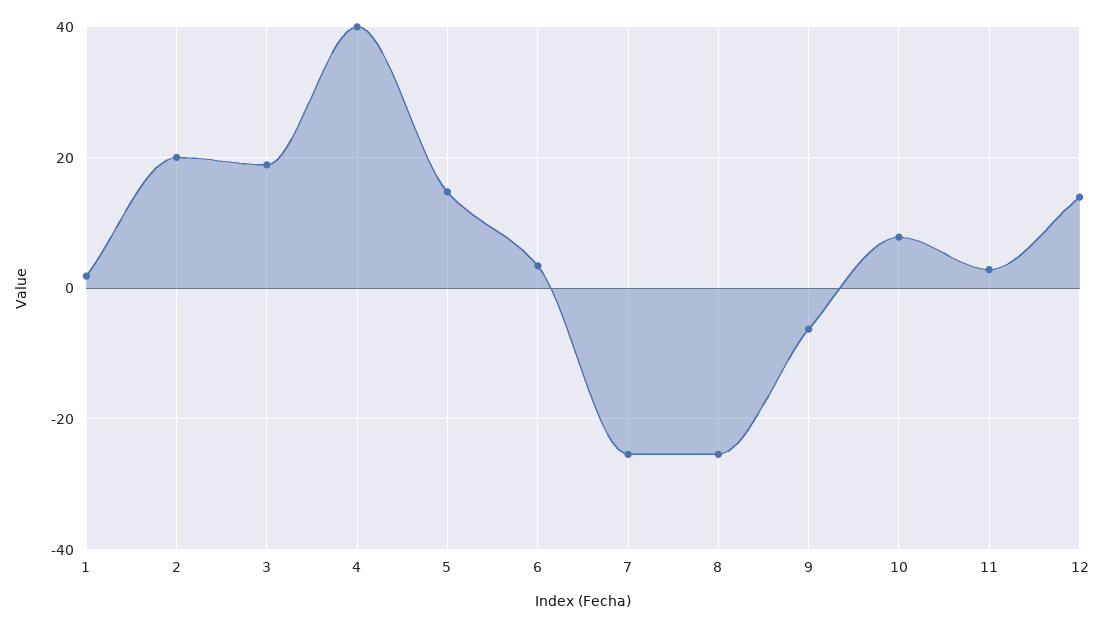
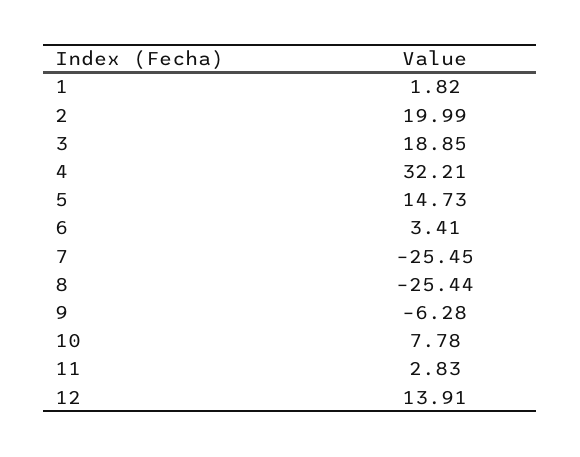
  {
    "1": 1.82,
    "2": 19.99,
    "3": 18.85,
-   "4": 40,
+   "4": 32.21,
    "5": 14.73,
    "6": 3.41,
    "7": -25.45,
    "8": -25.44,
    "9": -6.28,
    "10": 7.78,
    "11": 2.83,
    "12": 13.91
  }

